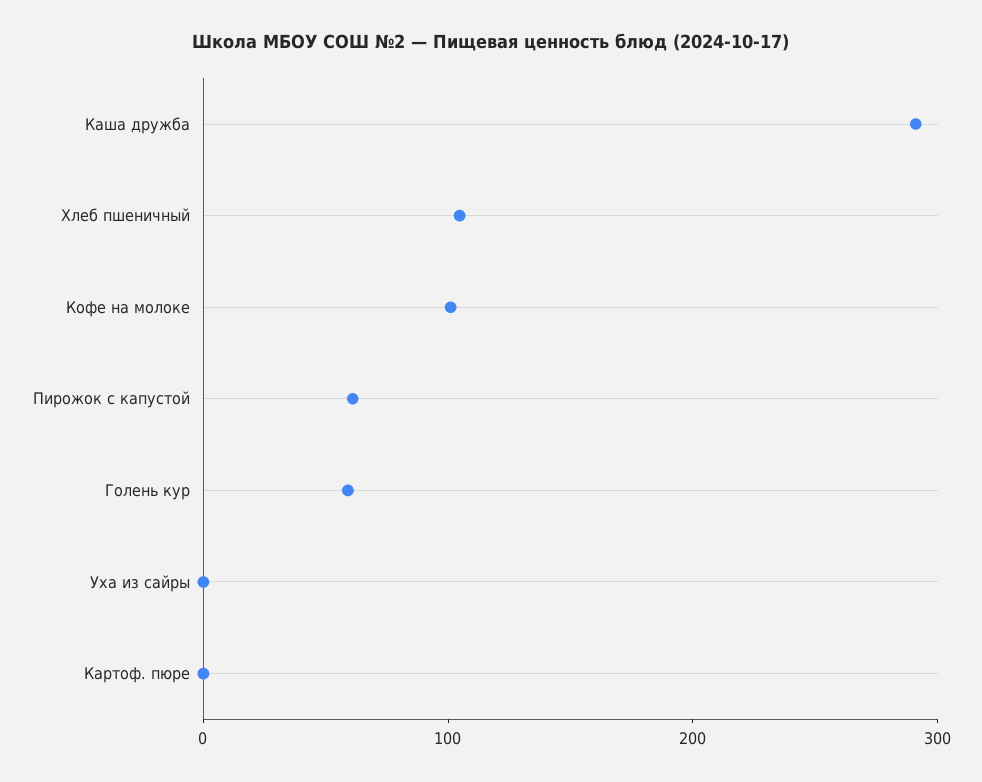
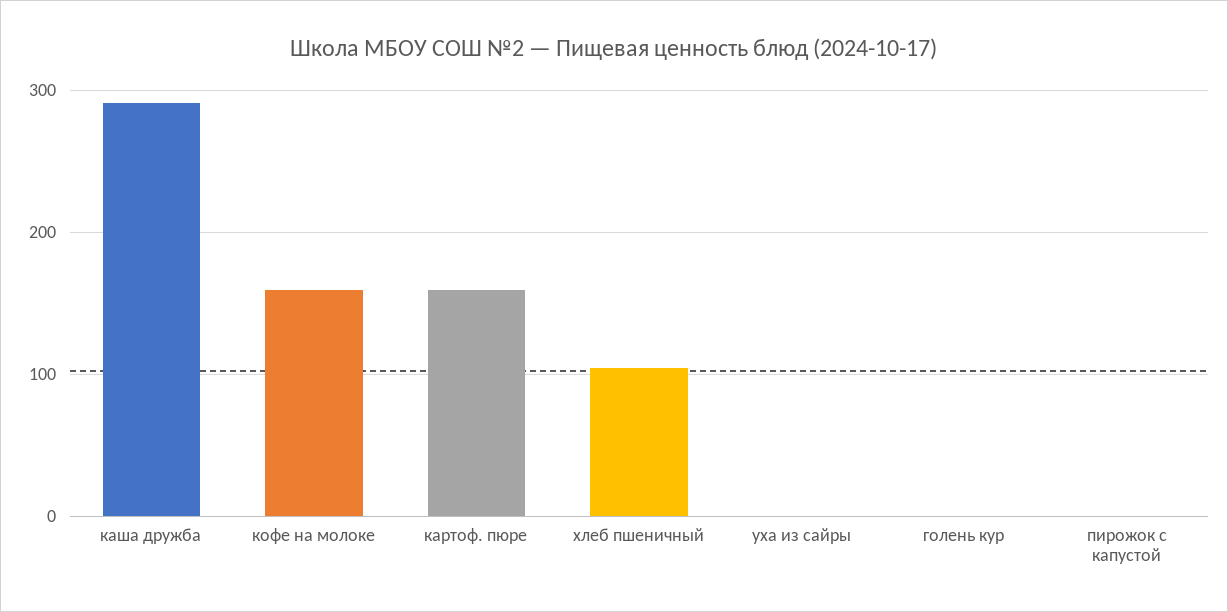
  {
    "Каша дружба": 290,
    "Хлеб пшеничный": 100,
-   "Кофе на молоке": 100,
+   "Кофе на молоке": 160,
-   "Пирожок с капустой": 60,
+   "Пирожок с капустой": 0,
-   "Голень кур": 60,
+   "Голень кур": 0,
    "Уха из сайры": 0,
-   "Картоф. пюре": 0
+   "Картоф. пюре": 160
  }

